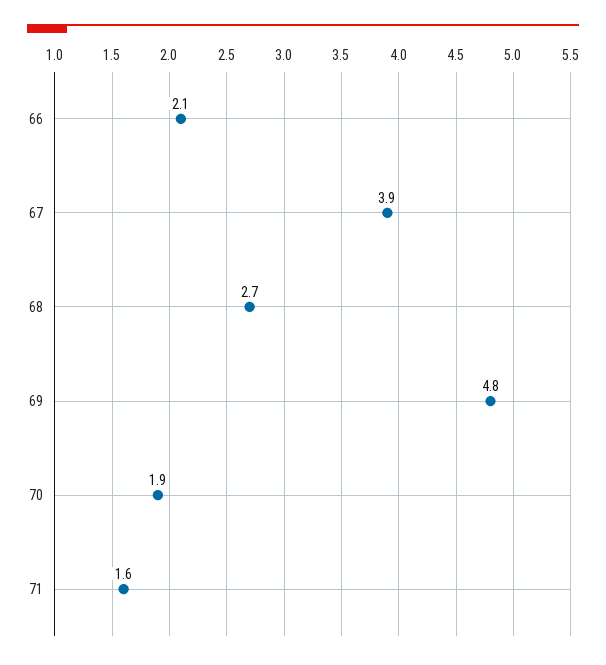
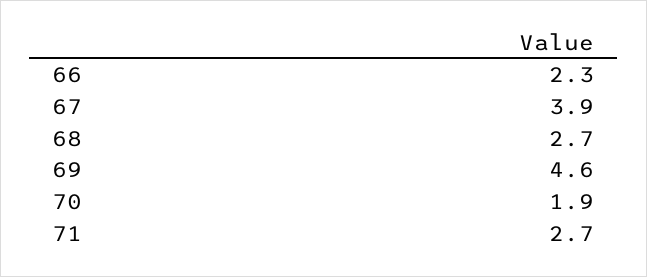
  {
-   "66": 2.1,
+   "66": 2.3,
    "67": 3.9,
    "68": 2.7,
-   "69": 4.8,
+   "69": 4.6,
    "70": 1.9,
-   "71": 1.6
+   "71": 2.7
  }

